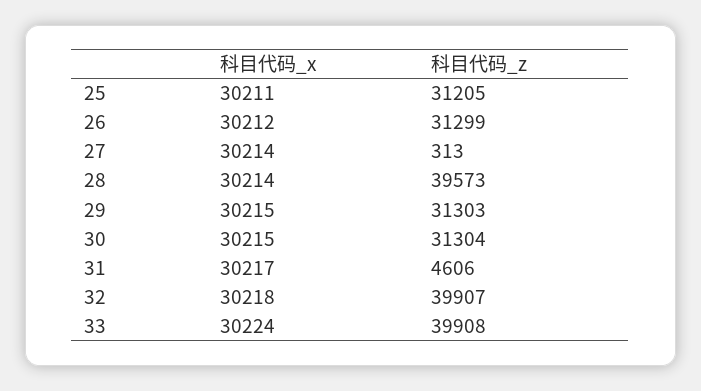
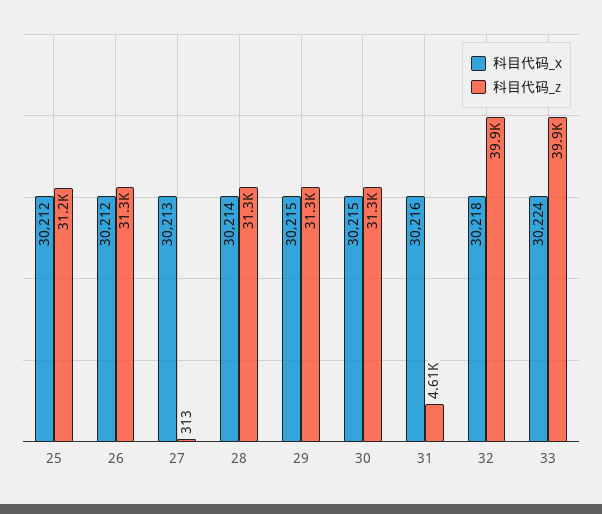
  {
    "科目代码_x": {
-     "25": 30211,
+     "25": 30212,
      "26": 30212,
-     "27": 30214,
+     "27": 30213,
      "28": 30214,
      "29": 30215,
      "30": 30215,
-     "31": 30217,
+     "31": 30216,
      "32": 30218,
      "33": 30224
    },
    "科目代码_z": {
      "25": 31205,
      "26": 31299,
      "27": 313,
-     "28": 39573,
+     "28": 31300,
      "29": 31303,
      "30": 31304,
      "31": 4606,
      "32": 39907,
      "33": 39908
    }
  }

